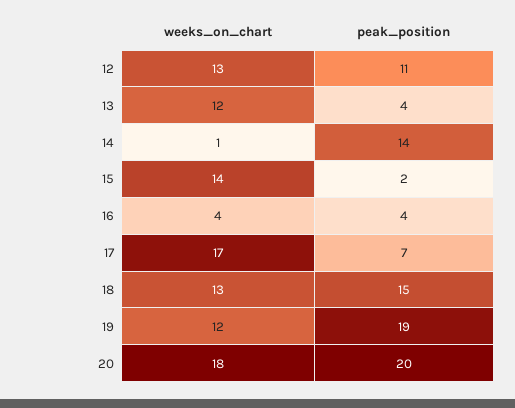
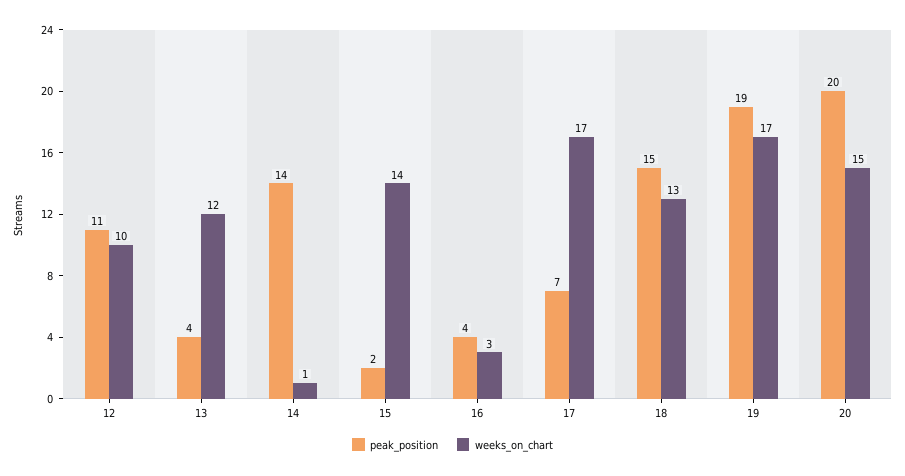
  {
    "weeks_on_chart": {
-     "12": 13,
+     "12": 10,
      "13": 12,
      "14": 1,
      "15": 14,
-     "16": 4,
+     "16": 3,
      "17": 17,
      "18": 13,
-     "19": 12,
+     "19": 17,
-     "20": 18
+     "20": 15
    },
    "peak_position": {
      "12": 11,
      "13": 4,
      "14": 14,
      "15": 2,
      "16": 4,
      "17": 7,
      "18": 15,
      "19": 19,
      "20": 20
    }
  }

